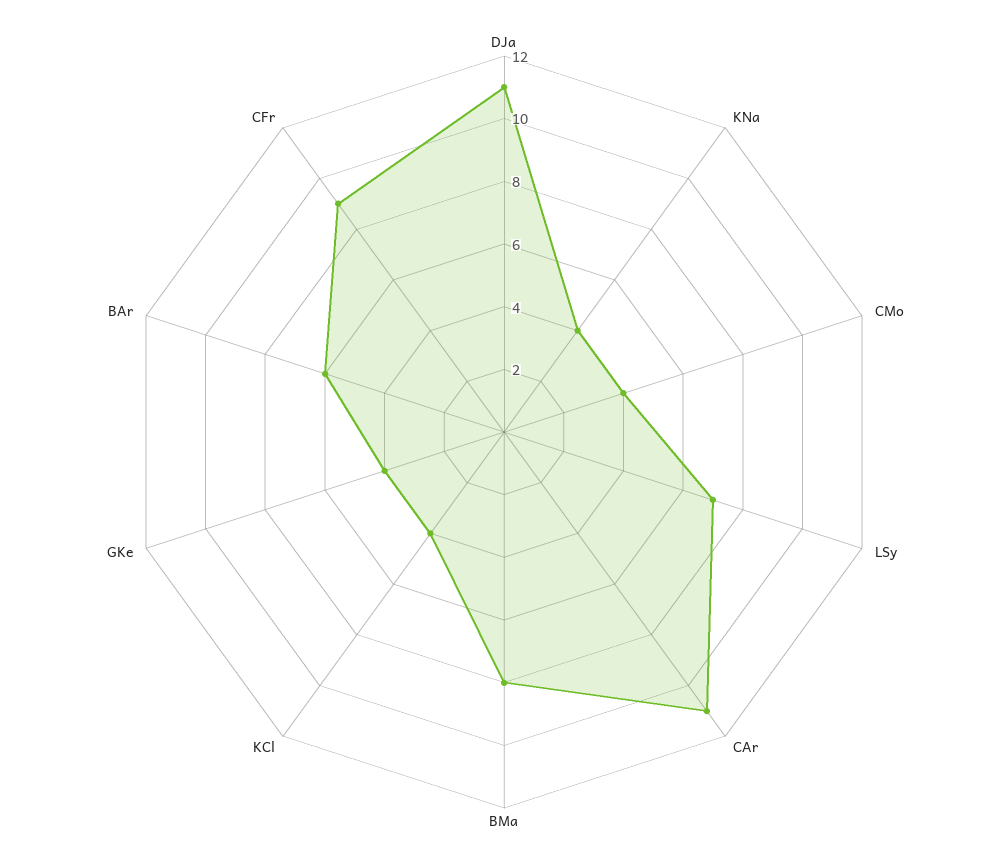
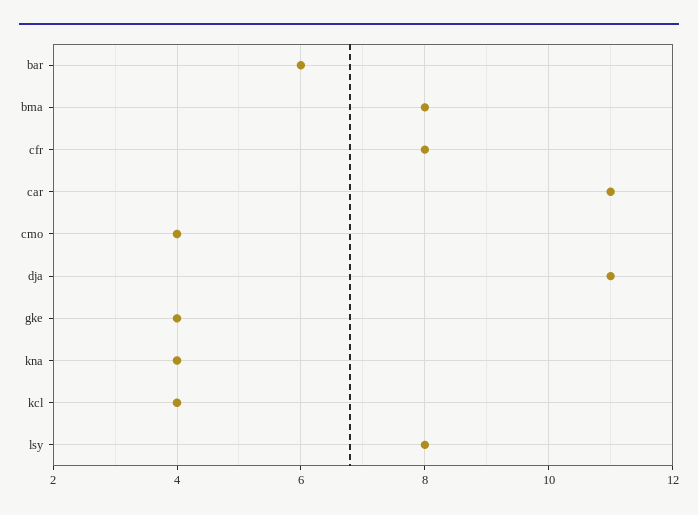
  {
    "DJa": 11,
    "KNa": 4,
    "CMo": 4,
-   "LSy": 7,
+   "LSy": 8,
    "CAr": 11,
    "BMa": 8,
    "KCl": 4,
    "GKe": 4,
    "BAr": 6,
-   "CFr": 9
+   "CFr": 8
  }

